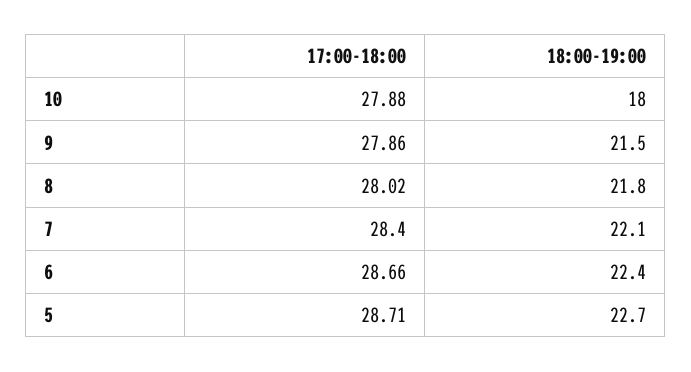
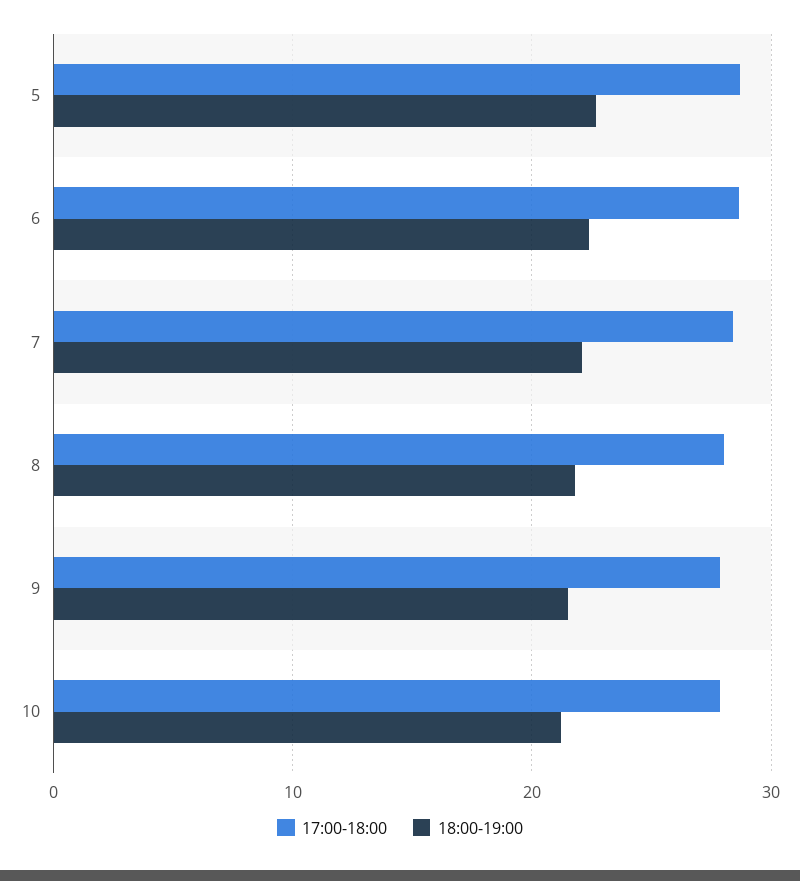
  {
    "17:00-18:00": {
      "10": 27.88,
      "9": 27.86,
      "8": 28.02,
      "7": 28.4,
      "6": 28.66,
      "5": 28.71
    },
    "18:00-19:00": {
-     "10": 18,
+     "10": 21,
      "9": 21.5,
      "8": 21.8,
      "7": 22.1,
      "6": 22.4,
      "5": 22.7
    }
  }

